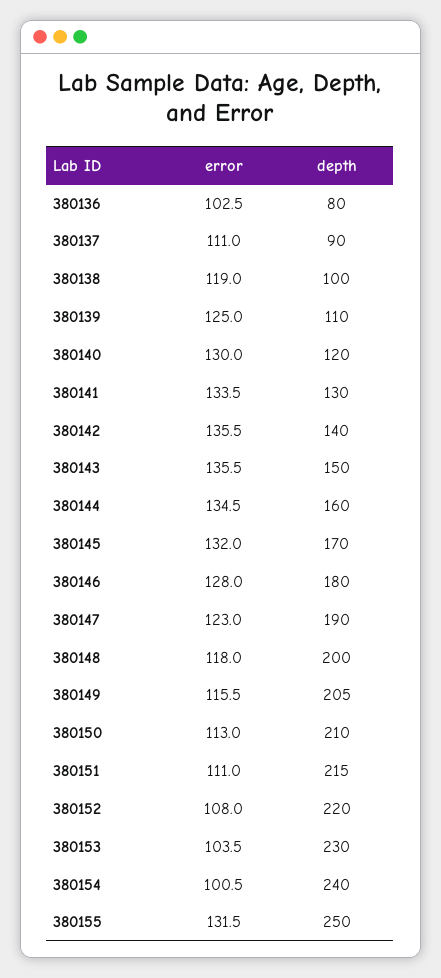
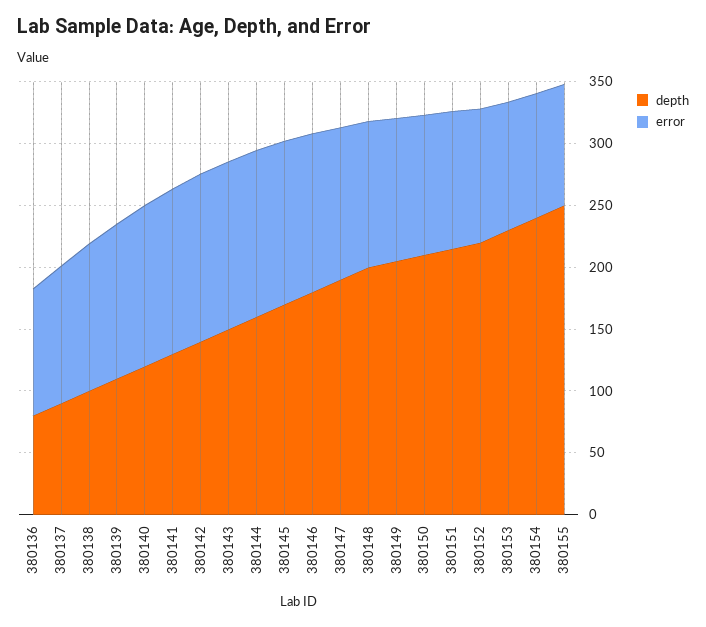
  {
    "error": {
      "380136": 102.5,
      "380137": 111,
      "380138": 119,
      "380139": 125,
      "380140": 130,
      "380141": 133.5,
      "380142": 135.5,
      "380143": 135.5,
      "380144": 134.5,
      "380145": 132,
      "380146": 128,
      "380147": 123,
      "380148": 118,
      "380149": 115.5,
      "380150": 113,
      "380151": 111,
      "380152": 108,
      "380153": 103.5,
      "380154": 100.5,
-     "380155": 131.5
+     "380155": 100
    },
    "depth": {
      "380136": 80,
      "380137": 90,
      "380138": 100,
      "380139": 110,
      "380140": 120,
      "380141": 130,
      "380142": 140,
      "380143": 150,
      "380144": 160,
      "380145": 170,
      "380146": 180,
      "380147": 190,
      "380148": 200,
      "380149": 205,
      "380150": 210,
      "380151": 215,
      "380152": 220,
      "380153": 230,
      "380154": 240,
      "380155": 250
    }
  }

